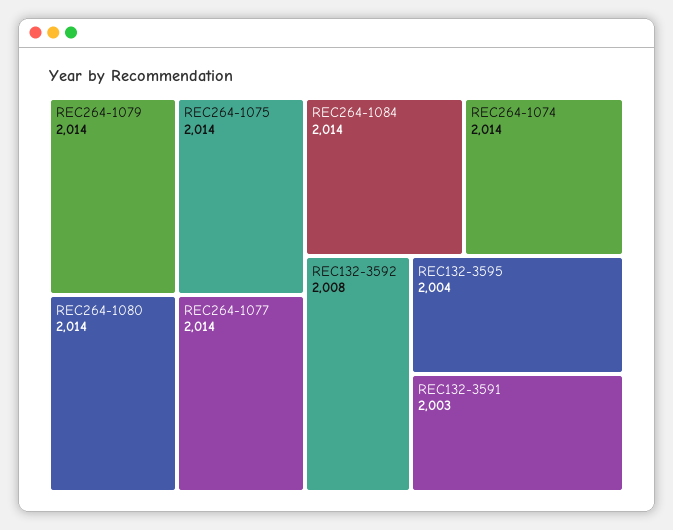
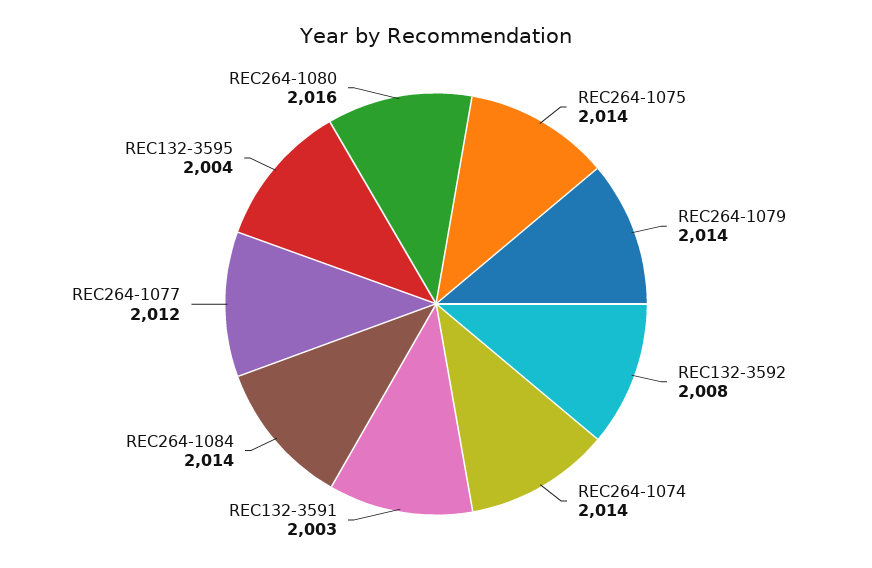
  {
    "REC264-1079": 2014,
    "REC264-1075": 2014,
-   "REC264-1080": 2014,
+   "REC264-1080": 2016,
-   "REC264-1077": 2014,
+   "REC264-1077": 2012,
    "REC264-1084": 2014,
    "REC264-1074": 2014,
    "REC132-3592": 2008,
    "REC132-3595": 2004,
    "REC132-3591": 2003
  }

